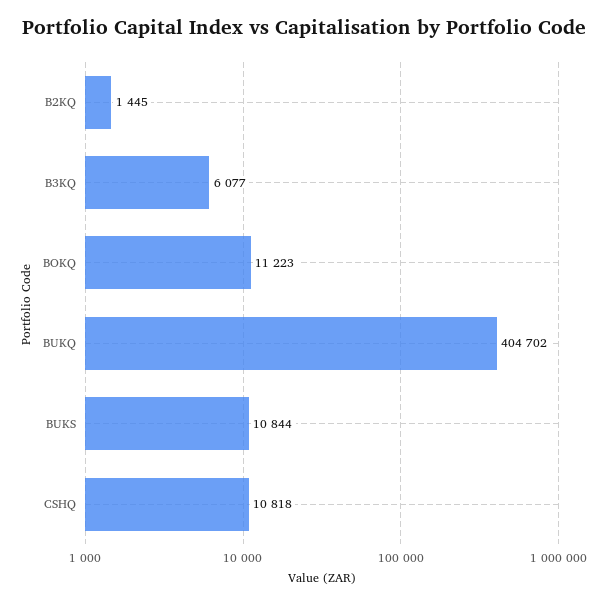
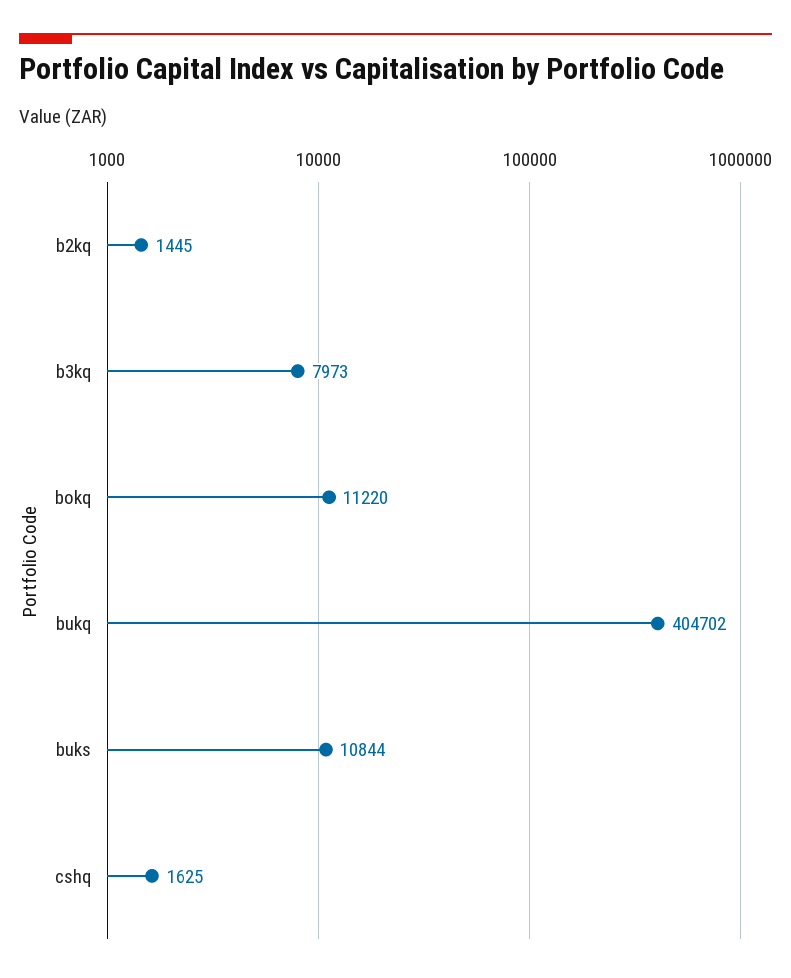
  {
    "B2KQ": 1445,
-   "B3KQ": 6077,
+   "B3KQ": 7973,
-   "BOKQ": 11223,
+   "BOKQ": 11220,
    "BUKQ": 404702,
    "BUKS": 10844,
-   "CSHQ": 10818
+   "CSHQ": 1625
  }

